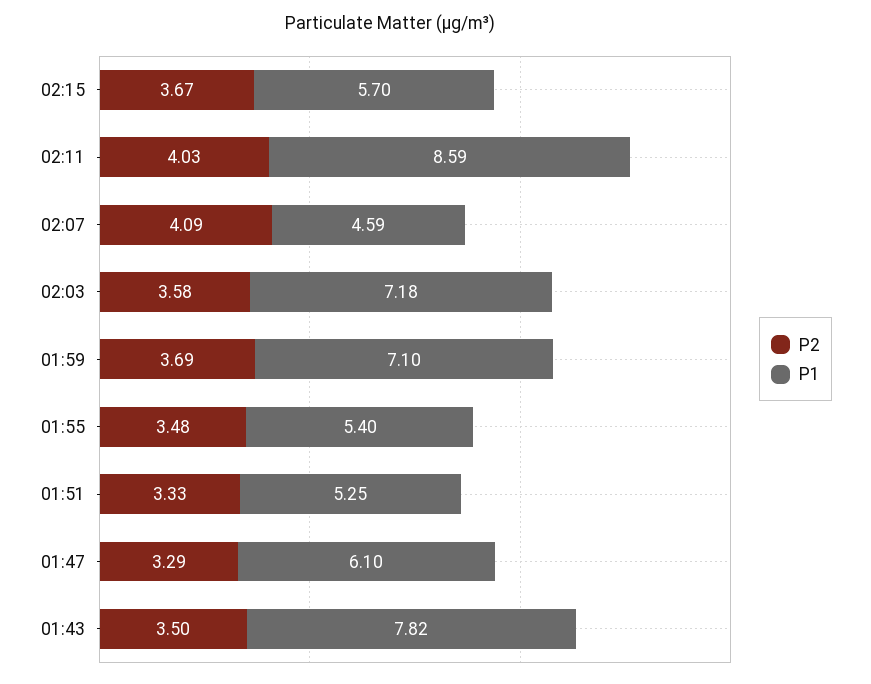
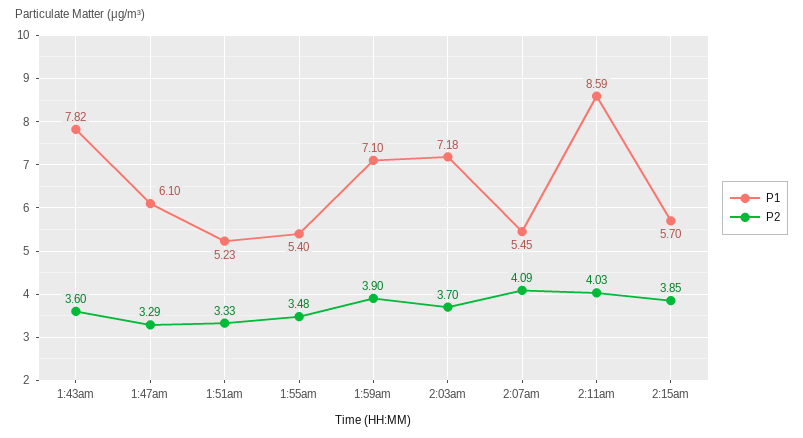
  {
    "P2": {
-     "02:15": 3.67,
+     "02:15": 3.85,
      "02:11": 4.03,
      "02:07": 4.09,
-     "02:03": 3.58,
+     "02:03": 3.7,
-     "01:59": 3.69,
+     "01:59": 3.9,
      "01:55": 3.48,
      "01:51": 3.33,
      "01:47": 3.29,
-     "01:43": 3.5
+     "01:43": 3.6
    },
    "P1": {
      "02:15": 5.7,
      "02:11": 8.59,
-     "02:07": 4.59,
+     "02:07": 5.45,
      "02:03": 7.18,
      "01:59": 7.1,
      "01:55": 5.4,
-     "01:51": 5.25,
+     "01:51": 5.23,
      "01:47": 6.1,
      "01:43": 7.82
    }
  }

